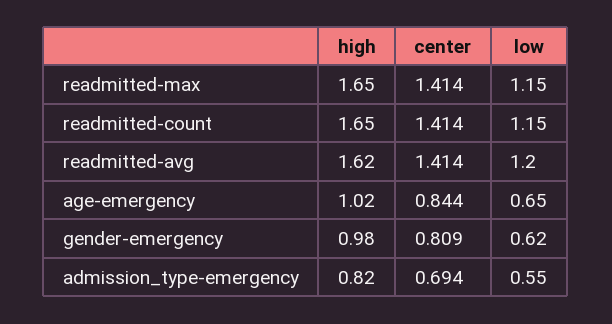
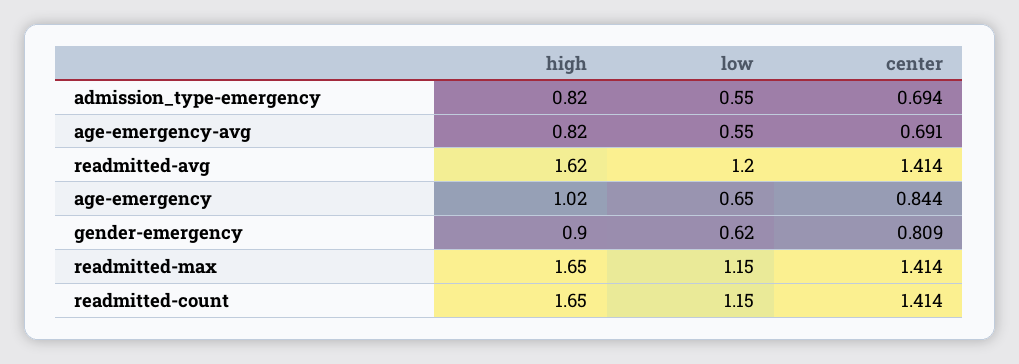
  {
    "high": {
      "readmitted-max": 1.65,
      "readmitted-count": 1.65,
      "readmitted-avg": 1.62,
      "age-emergency": 1.02,
-     "gender-emergency": 0.98,
+     "gender-emergency": 0.9,
-     "admission_type-emergency": 0.82
+     "admission_type-emergency": 0.82,
+     "age-emergency-avg": 0.82
    },
    "center": {
      "readmitted-max": 1.414,
      "readmitted-count": 1.414,
      "readmitted-avg": 1.414,
      "age-emergency": 0.844,
      "gender-emergency": 0.809,
-     "admission_type-emergency": 0.694
+     "admission_type-emergency": 0.694,
+     "age-emergency-avg": 0.691
    },
    "low": {
      "readmitted-max": 1.15,
      "readmitted-count": 1.15,
      "readmitted-avg": 1.2,
      "age-emergency": 0.65,
      "gender-emergency": 0.62,
-     "admission_type-emergency": 0.55
+     "admission_type-emergency": 0.55,
+     "age-emergency-avg": 0.55
    }
  }

